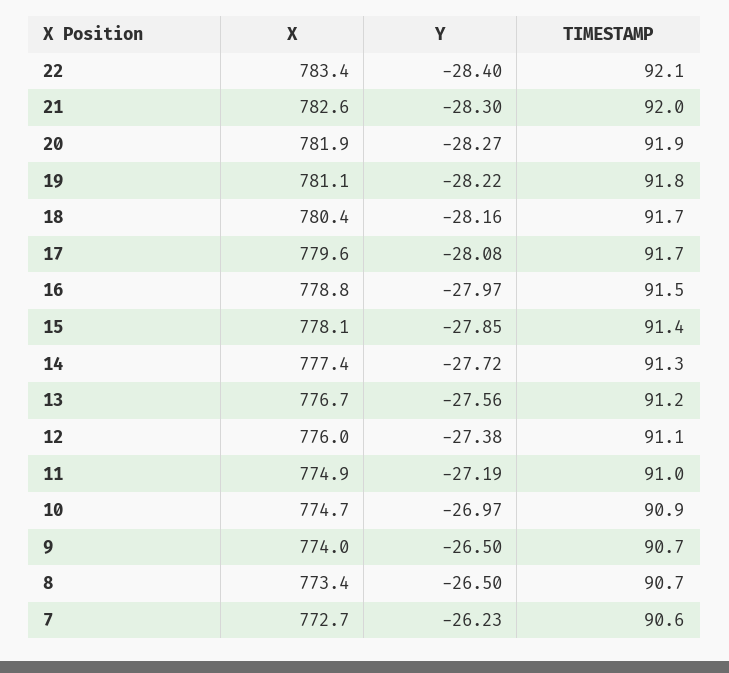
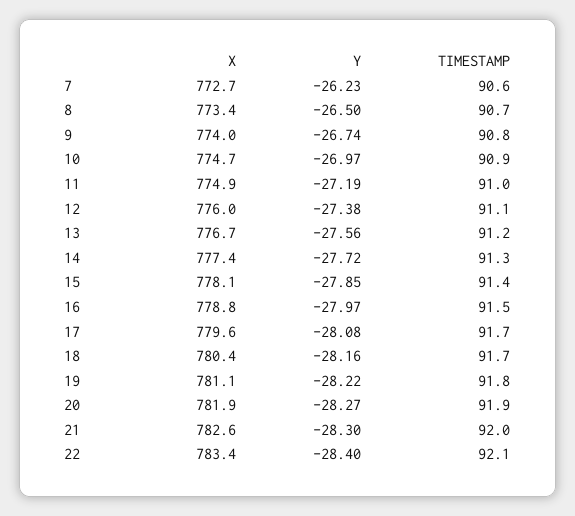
  {
    "X": {
      "22": 783.4,
      "21": 782.6,
      "20": 781.9,
      "19": 781.1,
      "18": 780.4,
      "17": 779.6,
      "16": 778.8,
      "15": 778.1,
      "14": 777.4,
      "13": 776.7,
      "12": 776,
      "11": 774.9,
      "10": 774.7,
      "9": 774,
      "8": 773.4,
      "7": 772.7
    },
    "Y": {
      "22": -28.4,
      "21": -28.3,
      "20": -28.27,
      "19": -28.22,
      "18": -28.16,
      "17": -28.08,
      "16": -27.97,
      "15": -27.85,
      "14": -27.72,
      "13": -27.56,
      "12": -27.38,
      "11": -27.19,
      "10": -26.97,
-     "9": -26.5,
+     "9": -26.74,
      "8": -26.5,
      "7": -26.23
    },
    "TIMESTAMP": {
      "22": 92.1,
      "21": 92,
      "20": 91.9,
      "19": 91.8,
      "18": 91.7,
      "17": 91.7,
      "16": 91.5,
      "15": 91.4,
      "14": 91.3,
      "13": 91.2,
      "12": 91.1,
      "11": 91,
      "10": 90.9,
-     "9": 90.7,
+     "9": 90.8,
      "8": 90.7,
      "7": 90.6
    }
  }

